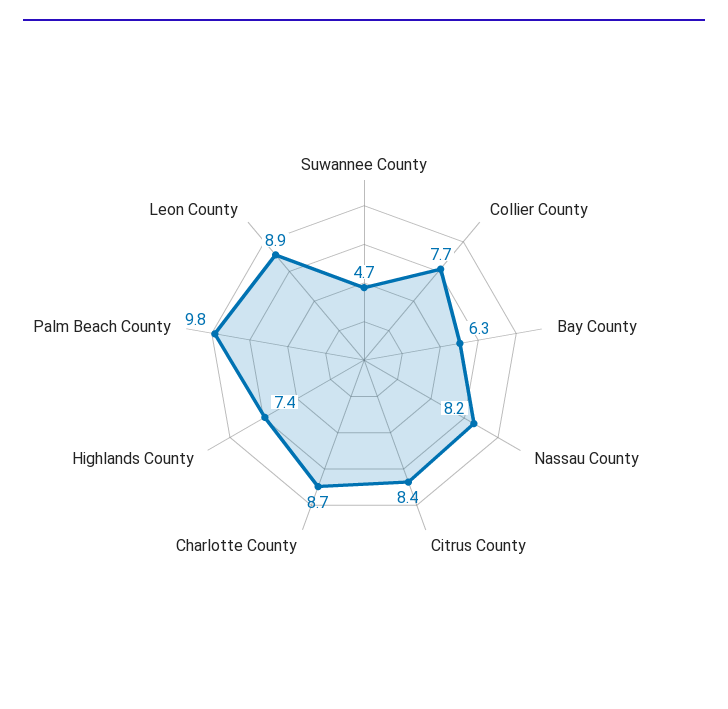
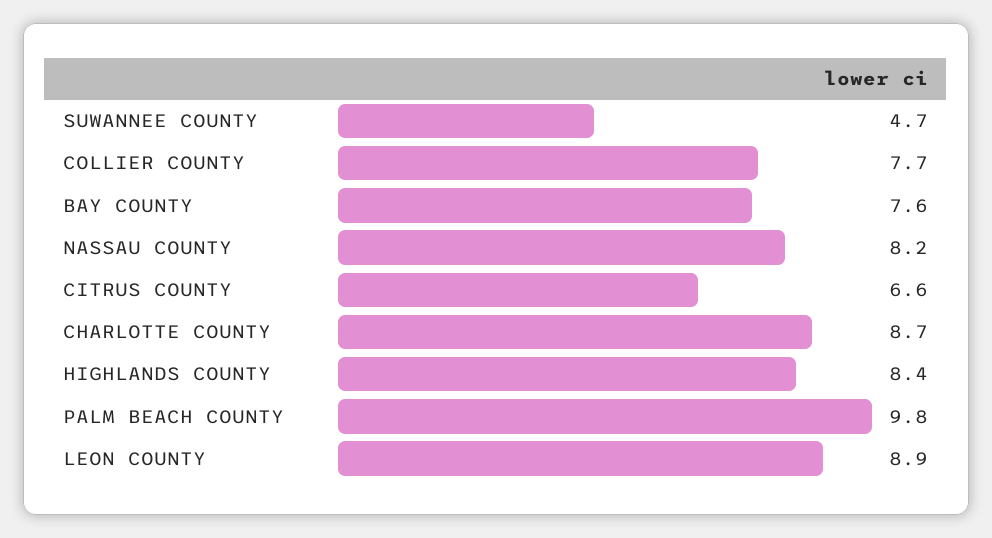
  {
    "Suwannee County": 4.7,
    "Collier County": 7.7,
-   "Bay County": 6.3,
+   "Bay County": 7.6,
    "Nassau County": 8.2,
-   "Citrus County": 8.4,
+   "Citrus County": 6.6,
    "Charlotte County": 8.7,
-   "Highlands County": 7.4,
+   "Highlands County": 8.4,
    "Palm Beach County": 9.8,
    "Leon County": 8.9
  }

